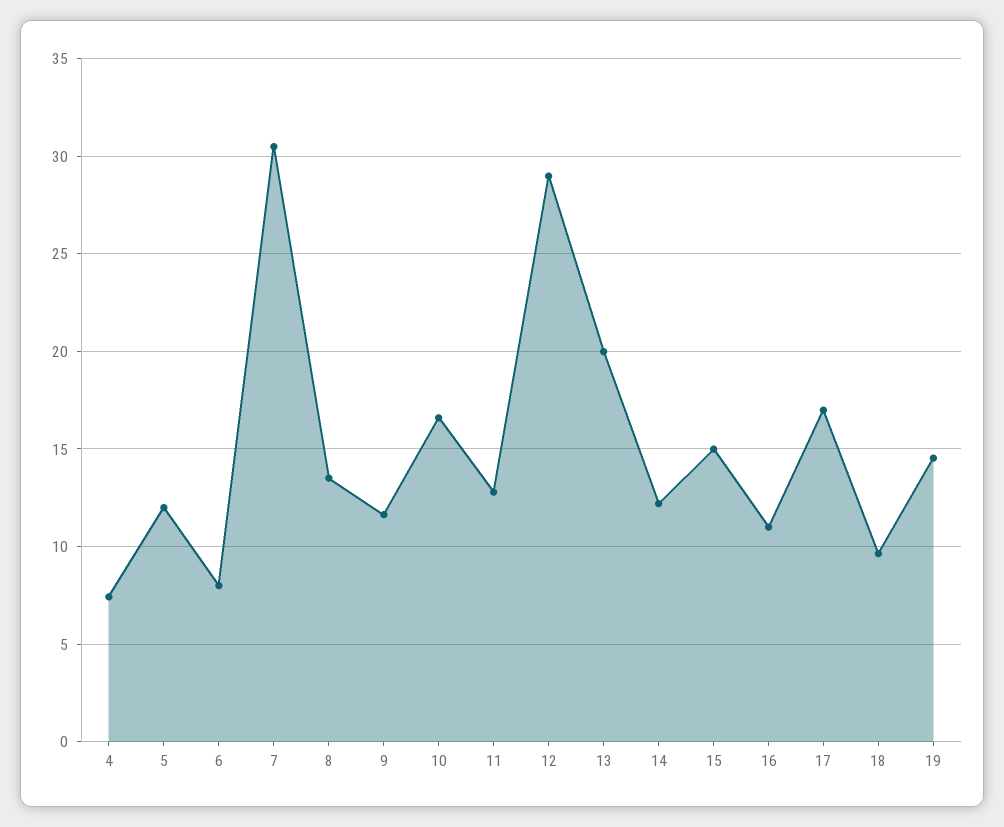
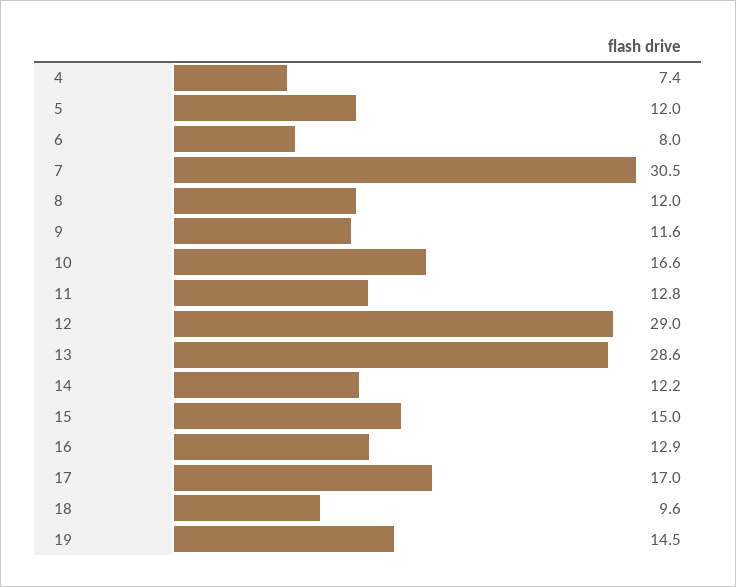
  {
    "4": 7.4,
    "5": 12,
    "6": 8,
    "7": 30.5,
-   "8": 13.5,
+   "8": 12,
    "9": 11.6,
    "10": 16.6,
    "11": 12.8,
    "12": 29,
-   "13": 20,
+   "13": 28.6,
    "14": 12.2,
    "15": 15,
-   "16": 11,
+   "16": 12.9,
    "17": 17,
    "18": 9.6,
    "19": 14.5
  }

